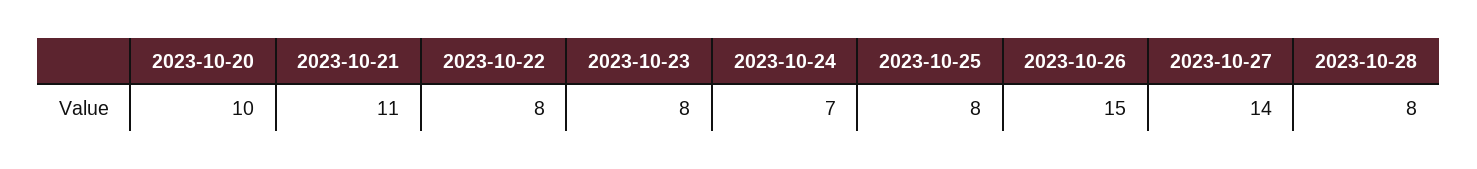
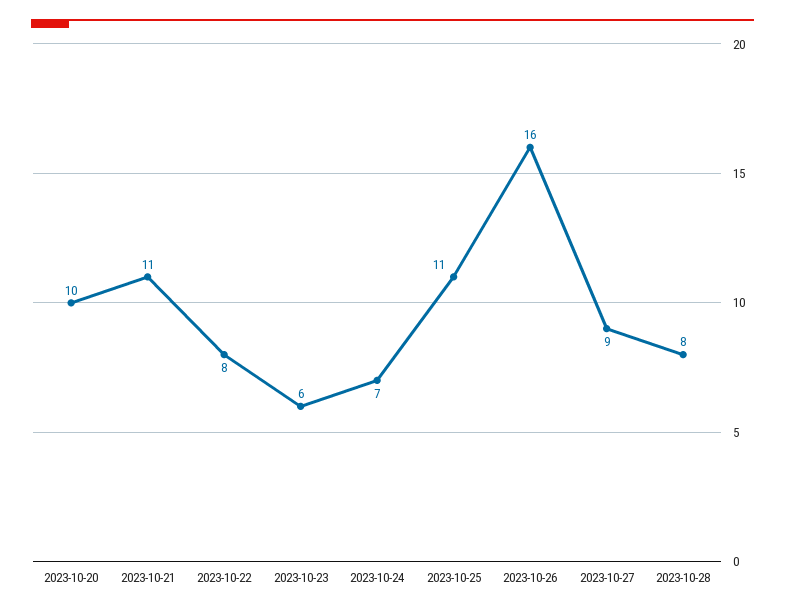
  {
    "2023-10-20": 10,
    "2023-10-21": 11,
    "2023-10-22": 8,
-   "2023-10-23": 8,
+   "2023-10-23": 6,
    "2023-10-24": 7,
-   "2023-10-25": 8,
+   "2023-10-25": 11,
-   "2023-10-26": 15,
+   "2023-10-26": 16,
-   "2023-10-27": 14,
+   "2023-10-27": 9,
    "2023-10-28": 8
  }

